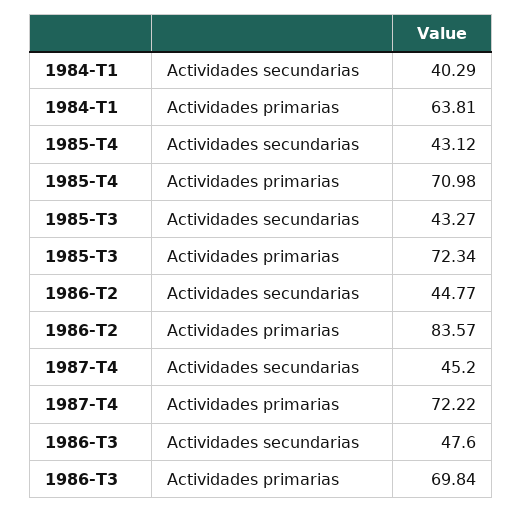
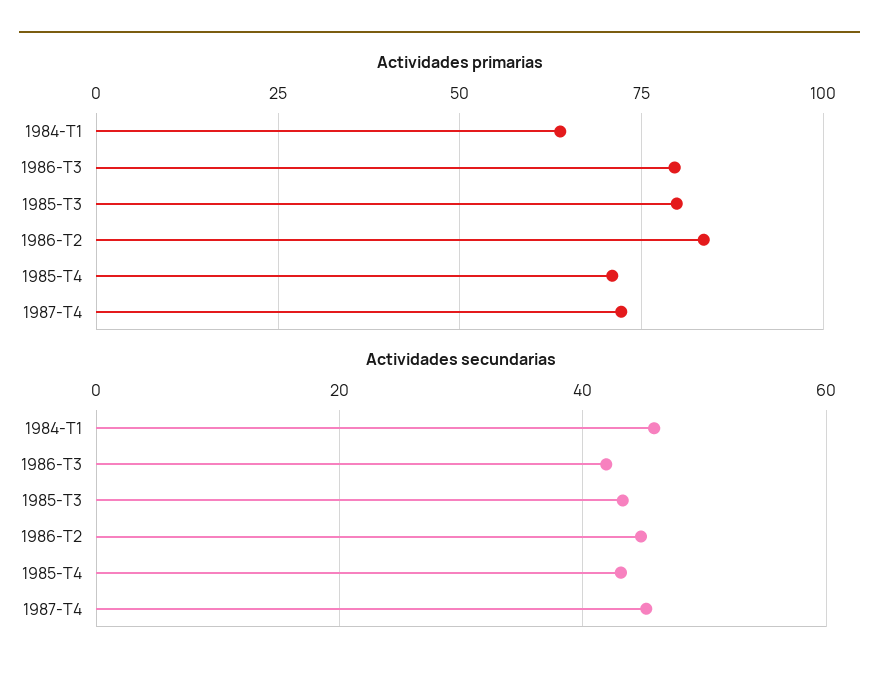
  {
    "Actividades secundarias": {
-     "1984-T1": 40.29,
+     "1984-T1": 46,
      "1985-T4": 43.12,
      "1985-T3": 43.27,
      "1986-T2": 44.77,
      "1987-T4": 45.2,
-     "1986-T3": 47.6
+     "1986-T3": 42
    },
    "Actividades primarias": {
      "1984-T1": 63.81,
      "1985-T4": 70.98,
-     "1985-T3": 72.34,
+     "1985-T3": 80,
      "1986-T2": 83.57,
      "1987-T4": 72.22,
-     "1986-T3": 69.84
+     "1986-T3": 80
    }
  }

